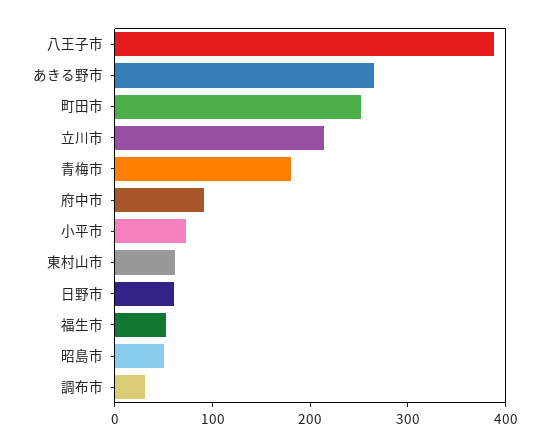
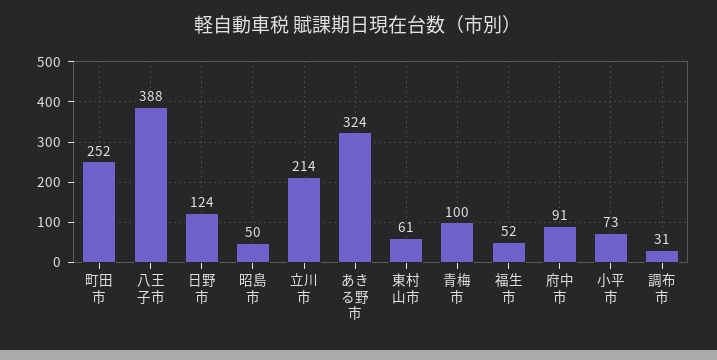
  {
    "八王子市": 388,
-   "あきる野市": 260,
+   "あきる野市": 324,
    "町田市": 252,
    "立川市": 214,
-   "青梅市": 180,
+   "青梅市": 100,
    "府中市": 91,
    "小平市": 73,
    "東村山市": 61,
-   "日野市": 60,
+   "日野市": 124,
    "福生市": 52,
    "昭島市": 50,
    "調布市": 31
  }

